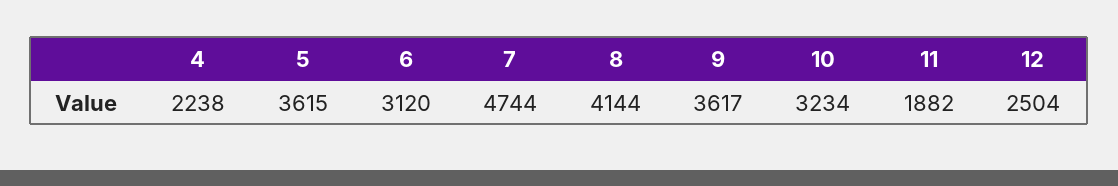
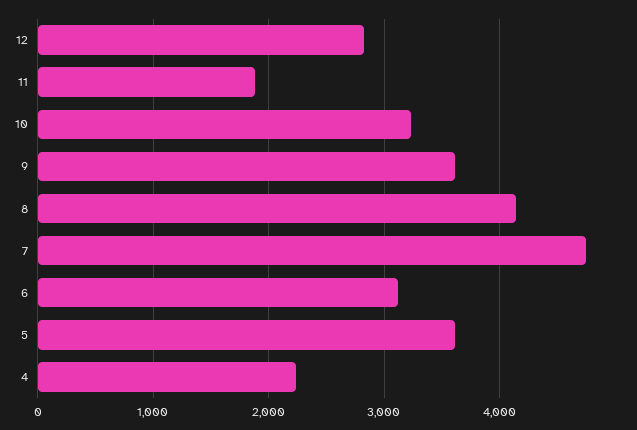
  {
    "4": 2238,
    "5": 3615,
    "6": 3120,
    "7": 4744,
    "8": 4144,
    "9": 3617,
    "10": 3234,
    "11": 1882,
-   "12": 2504
+   "12": 2800
  }

